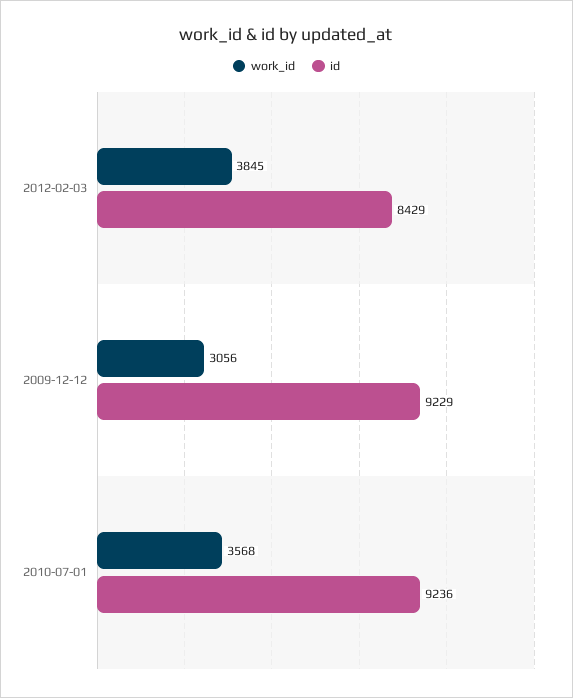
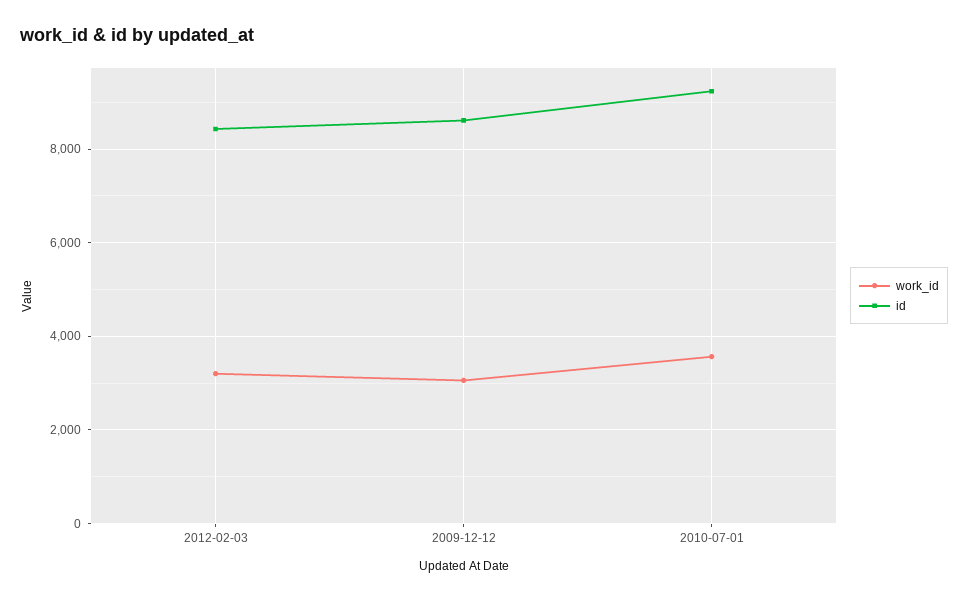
  {
    "work_id": {
-     "2012-02-03": 3845,
+     "2012-02-03": 3200,
      "2009-12-12": 3056,
      "2010-07-01": 3568
    },
    "id": {
      "2012-02-03": 8429,
-     "2009-12-12": 9229,
+     "2009-12-12": 8600,
      "2010-07-01": 9236
    }
  }

